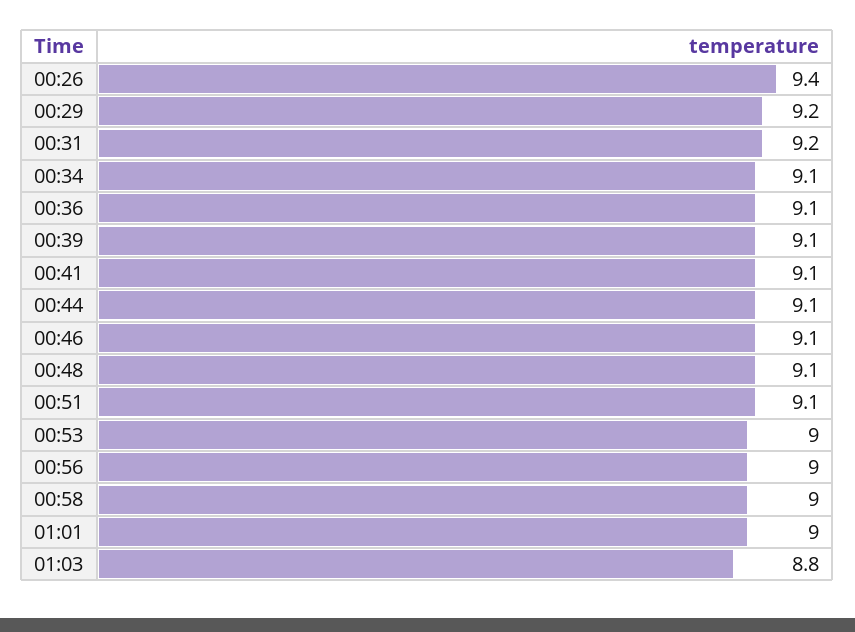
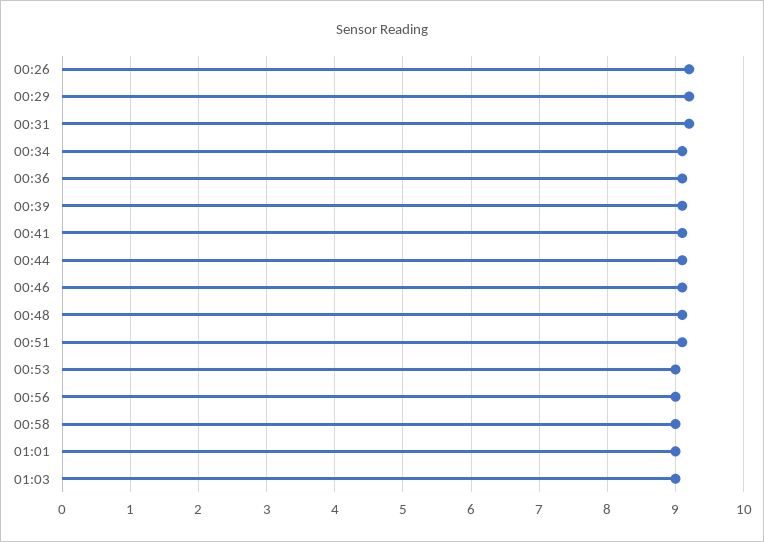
  {
-   "00:26": 9.4,
+   "00:26": 9.2,
    "00:29": 9.2,
    "00:31": 9.2,
    "00:34": 9.1,
    "00:36": 9.1,
    "00:39": 9.1,
    "00:41": 9.1,
    "00:44": 9.1,
    "00:46": 9.1,
    "00:48": 9.1,
    "00:51": 9.1,
    "00:53": 9,
    "00:56": 9,
    "00:58": 9,
    "01:01": 9,
-   "01:03": 8.8
+   "01:03": 9
  }

